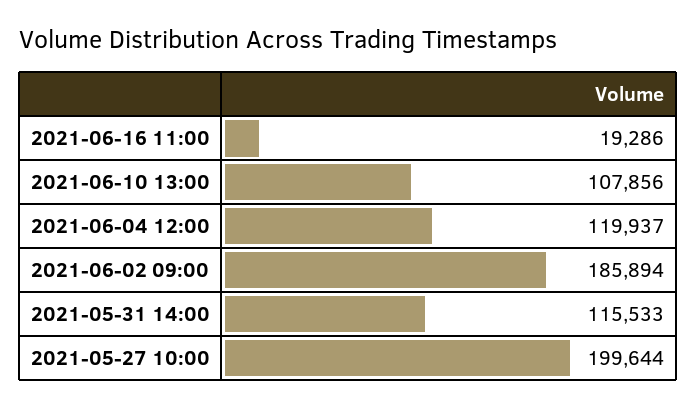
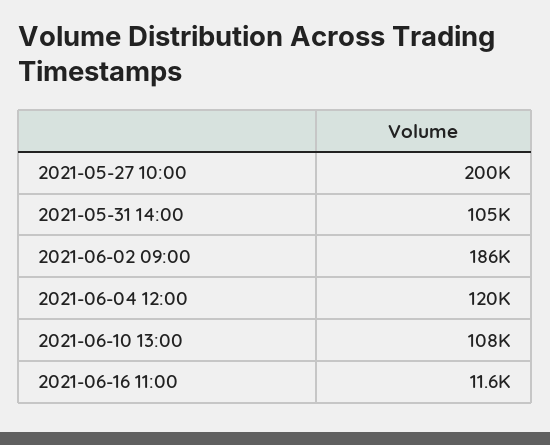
  {
-   "2021-06-16 11:00": 19286,
+   "2021-06-16 11:00": 11600,
    "2021-06-10 13:00": 107856,
    "2021-06-04 12:00": 119937,
    "2021-06-02 09:00": 185894,
-   "2021-05-31 14:00": 115533,
+   "2021-05-31 14:00": 105000,
    "2021-05-27 10:00": 199644
  }

